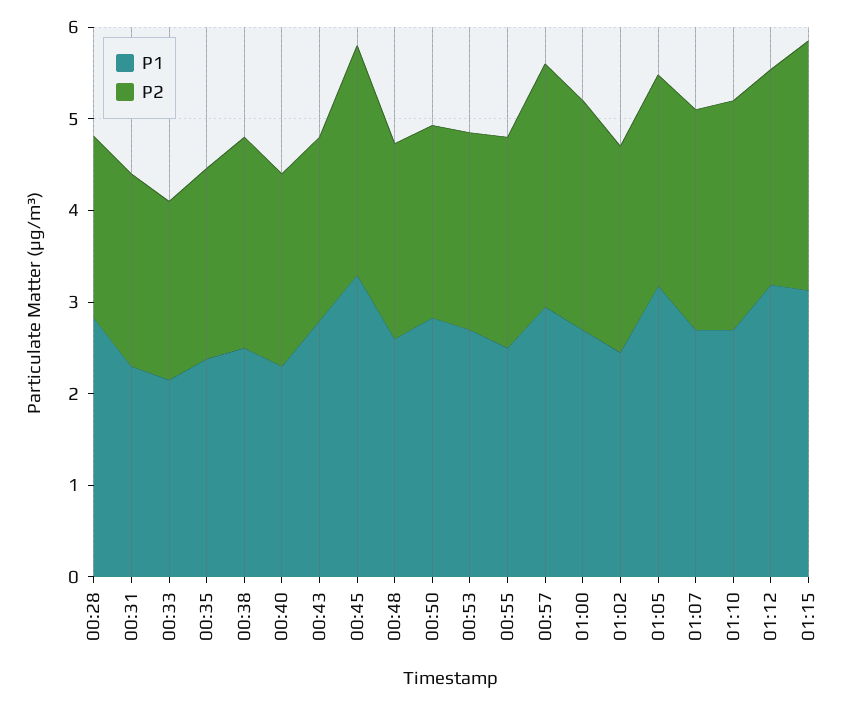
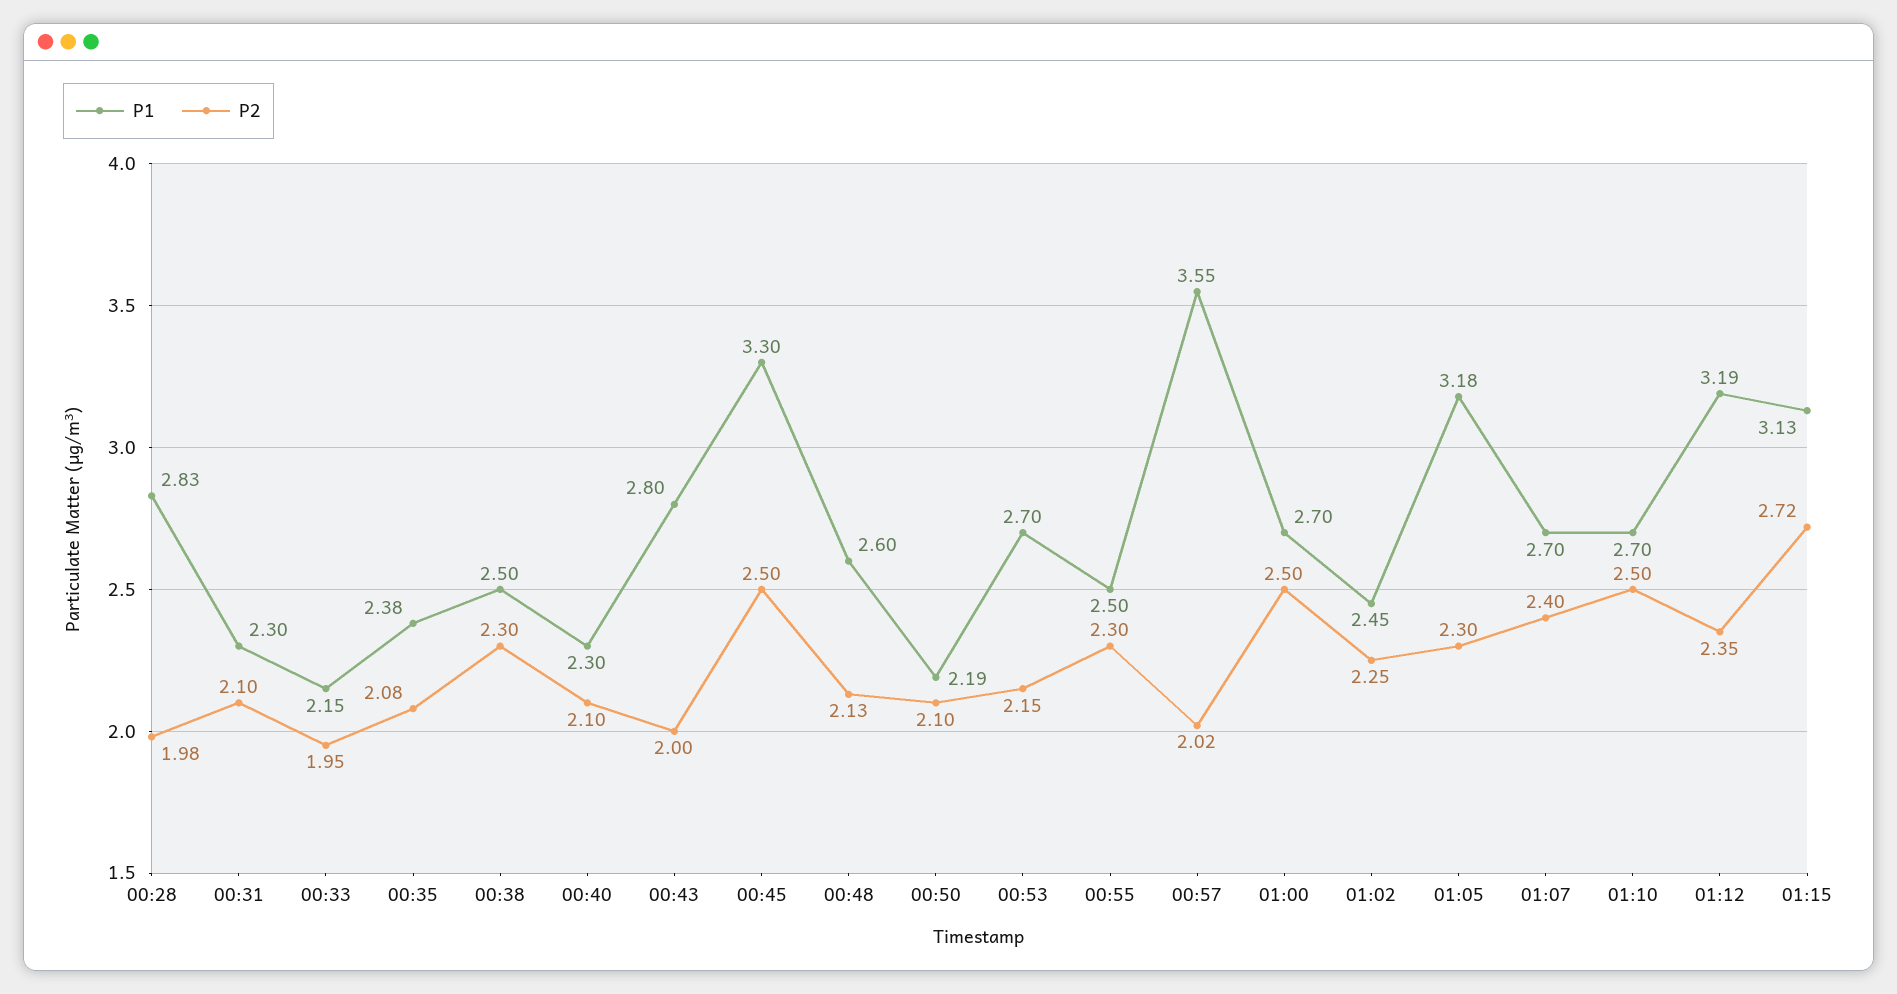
  {
    "P1": {
      "00:28": 2.83,
      "00:31": 2.3,
      "00:33": 2.15,
      "00:35": 2.38,
      "00:38": 2.5,
      "00:40": 2.3,
      "00:43": 2.8,
      "00:45": 3.3,
      "00:48": 2.6,
-     "00:50": 2.8,
+     "00:50": 2.19,
      "00:53": 2.7,
      "00:55": 2.5,
-     "00:57": 3,
+     "00:57": 3.55,
      "01:00": 2.7,
      "01:02": 2.45,
      "01:05": 3.18,
      "01:07": 2.7,
      "01:10": 2.7,
      "01:12": 3.19,
      "01:15": 3.13
    },
    "P2": {
      "00:28": 1.98,
      "00:31": 2.1,
      "00:33": 1.95,
      "00:35": 2.08,
      "00:38": 2.3,
      "00:40": 2.1,
      "00:43": 2,
      "00:45": 2.5,
      "00:48": 2.13,
      "00:50": 2.1,
      "00:53": 2.15,
      "00:55": 2.3,
-     "00:57": 2.6,
+     "00:57": 2.02,
      "01:00": 2.5,
      "01:02": 2.25,
      "01:05": 2.3,
      "01:07": 2.4,
      "01:10": 2.5,
      "01:12": 2.35,
      "01:15": 2.72
    }
  }

